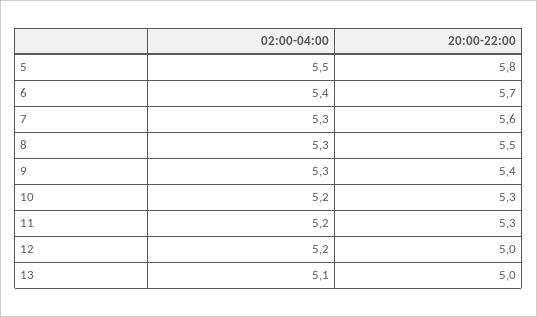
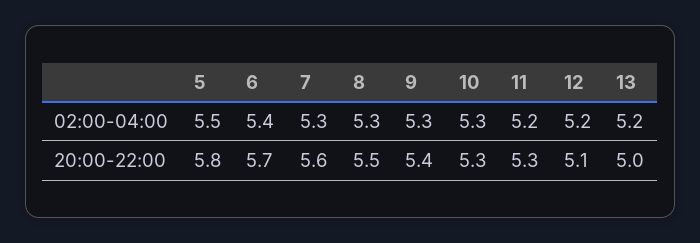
  {
    "02:00-04:00": {
      "5": 5.5,
      "6": 5.4,
      "7": 5.3,
      "8": 5.3,
      "9": 5.3,
-     "10": 5.2,
+     "10": 5.3,
      "11": 5.2,
      "12": 5.2,
-     "13": 5.1
+     "13": 5.2
    },
    "20:00-22:00": {
      "5": 5.8,
      "6": 5.7,
      "7": 5.6,
      "8": 5.5,
      "9": 5.4,
      "10": 5.3,
      "11": 5.3,
-     "12": 5,
+     "12": 5.1,
      "13": 5
    }
  }

